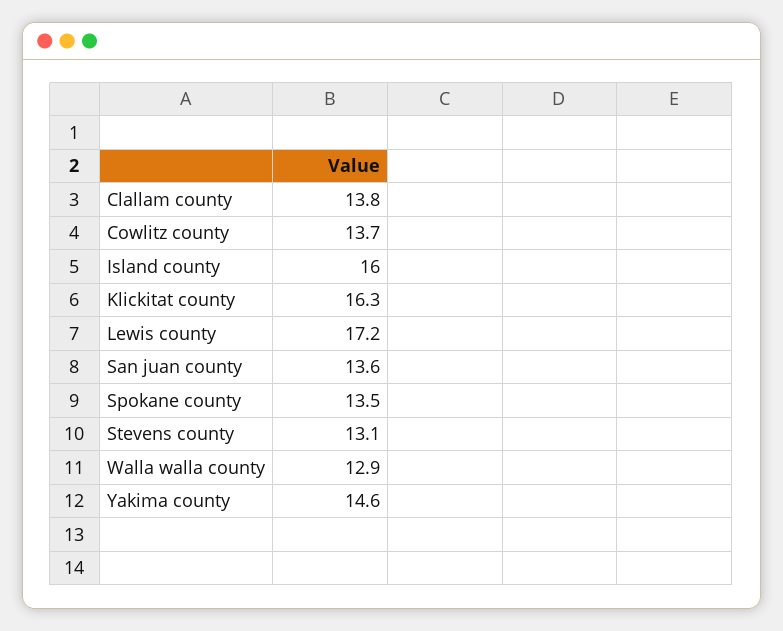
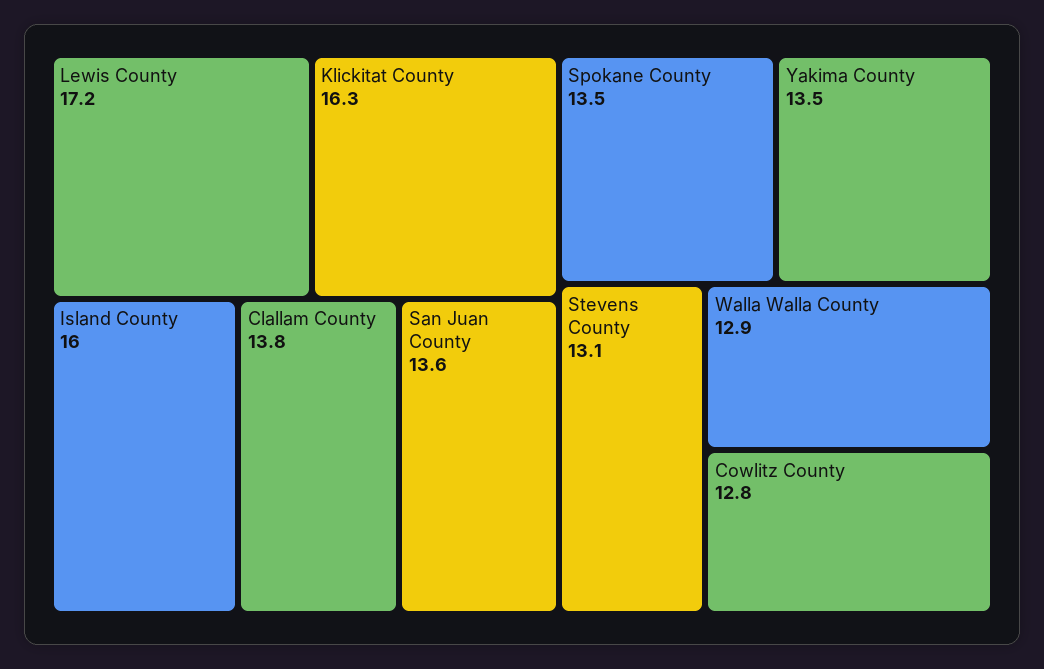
  {
    "Clallam county": 13.8,
-   "Cowlitz county": 13.7,
+   "Cowlitz county": 12.8,
    "Island county": 16,
    "Klickitat county": 16.3,
    "Lewis county": 17.2,
    "San juan county": 13.6,
    "Spokane county": 13.5,
    "Stevens county": 13.1,
    "Walla walla county": 12.9,
-   "Yakima county": 14.6
+   "Yakima county": 13.5
  }

